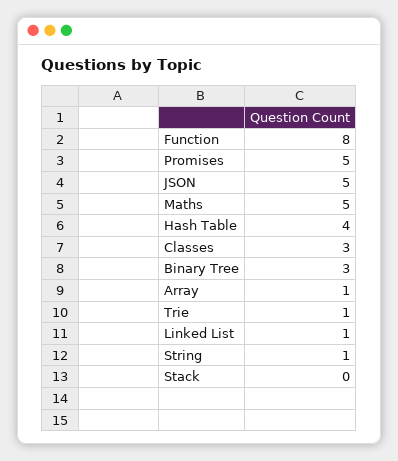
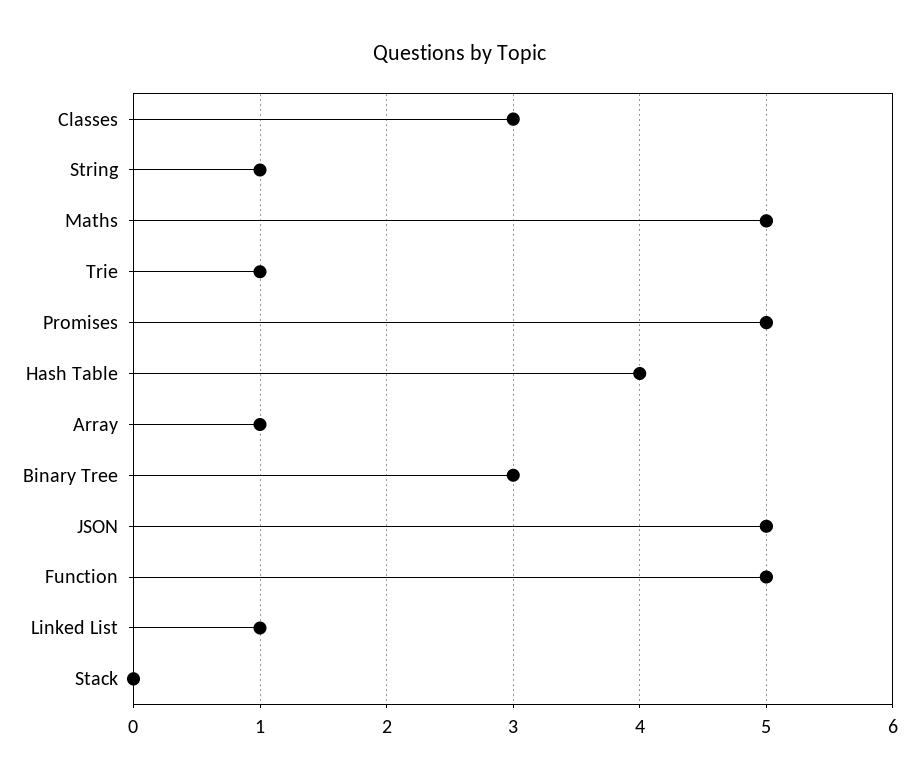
  {
-   "Function": 8,
+   "Function": 5,
    "Promises": 5,
    "JSON": 5,
    "Maths": 5,
    "Hash Table": 4,
    "Classes": 3,
    "Binary Tree": 3,
    "Array": 1,
    "Trie": 1,
    "Linked List": 1,
    "String": 1,
    "Stack": 0
  }

